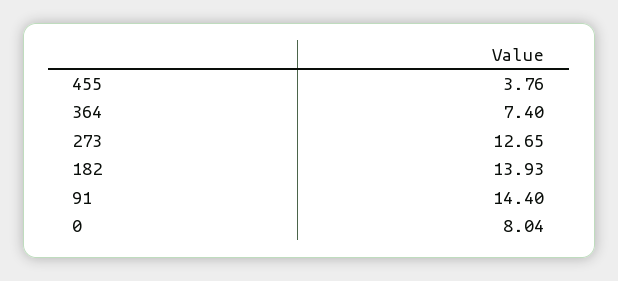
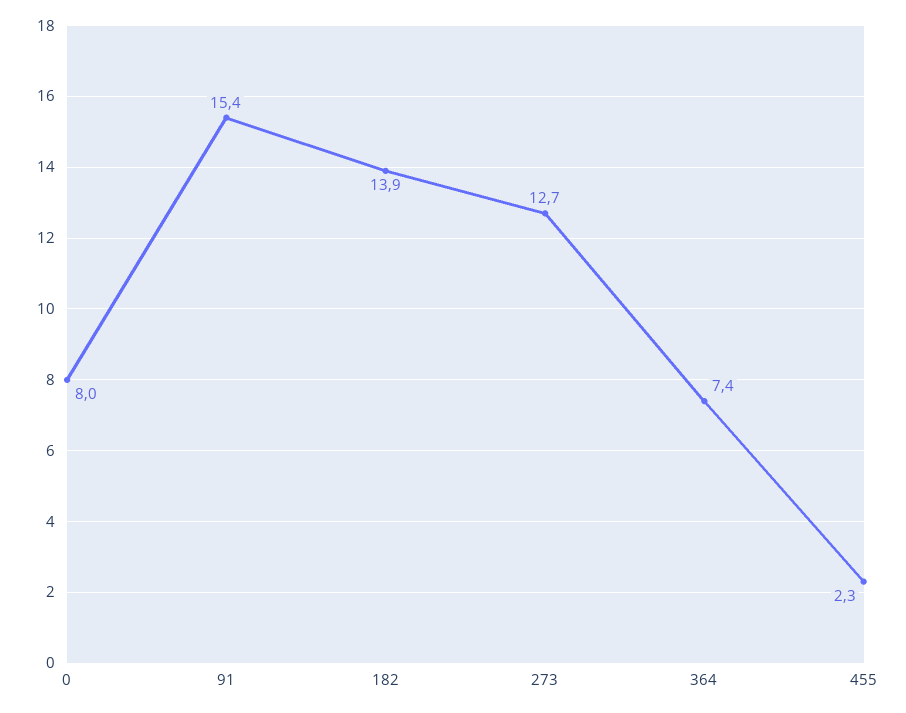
  {
-   "455": 3.76,
+   "455": 2.3,
    "364": 7.4,
    "273": 12.65,
    "182": 13.93,
-   "91": 14.4,
+   "91": 15.4,
    "0": 8.04
  }

